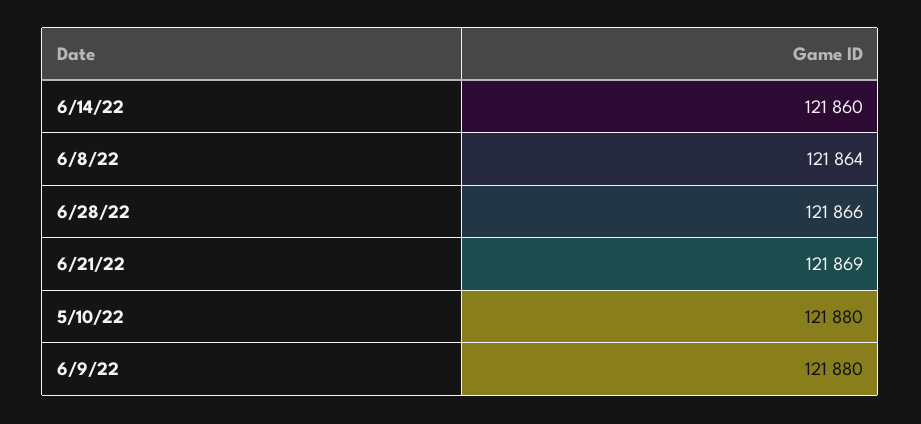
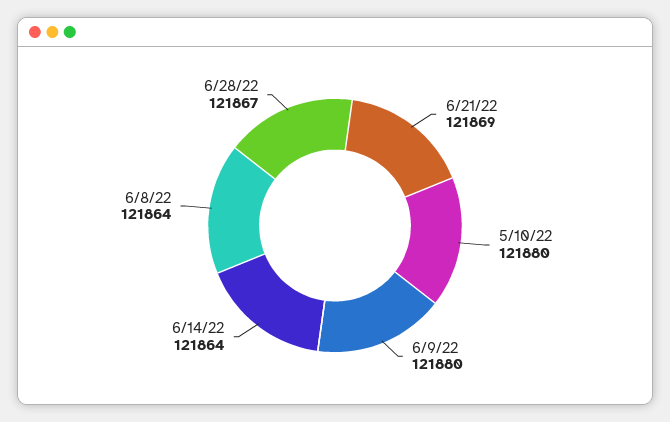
  {
-   "6/14/22": 121860,
+   "6/14/22": 121864,
    "6/8/22": 121864,
-   "6/28/22": 121866,
+   "6/28/22": 121867,
    "6/21/22": 121869,
    "5/10/22": 121880,
    "6/9/22": 121880
  }

